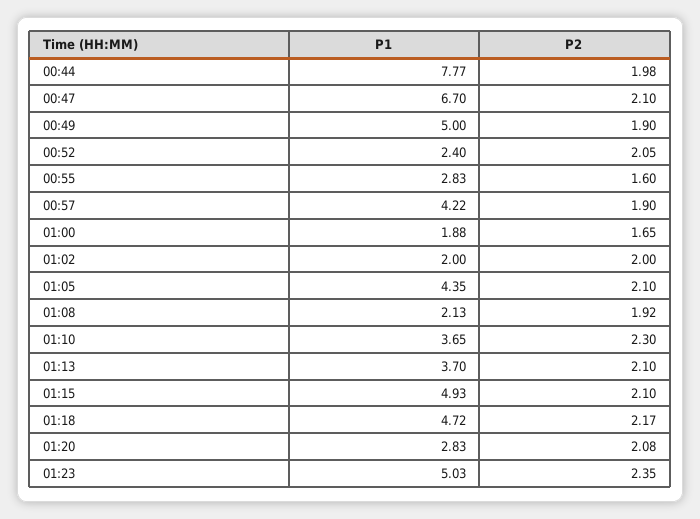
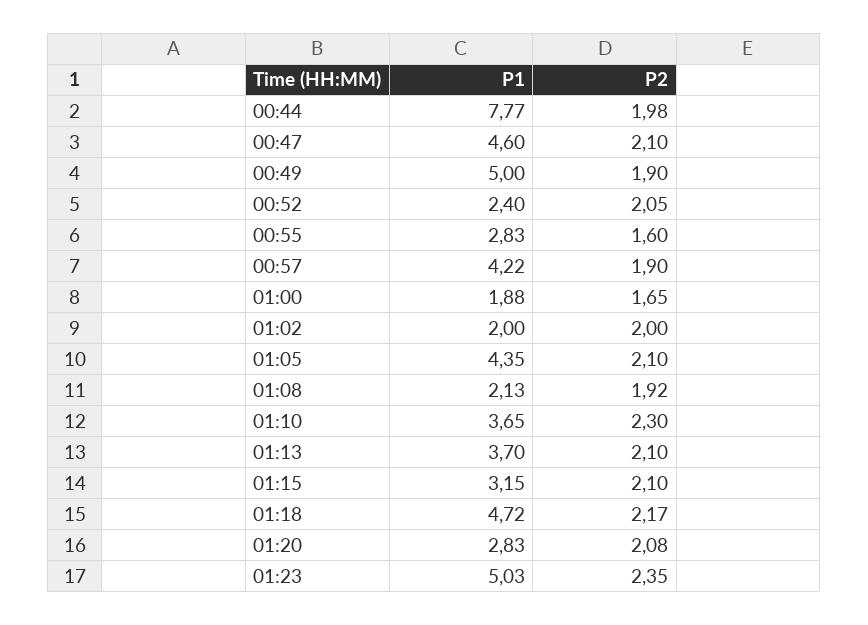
  {
    "P1": {
      "00:44": 7.77,
-     "00:47": 6.7,
+     "00:47": 4.6,
      "00:49": 5,
      "00:52": 2.4,
      "00:55": 2.83,
      "00:57": 4.22,
      "01:00": 1.88,
      "01:02": 2,
      "01:05": 4.35,
      "01:08": 2.13,
      "01:10": 3.65,
      "01:13": 3.7,
-     "01:15": 4.93,
+     "01:15": 3.15,
      "01:18": 4.72,
      "01:20": 2.83,
      "01:23": 5.03
    },
    "P2": {
      "00:44": 1.98,
      "00:47": 2.1,
      "00:49": 1.9,
      "00:52": 2.05,
      "00:55": 1.6,
      "00:57": 1.9,
      "01:00": 1.65,
      "01:02": 2,
      "01:05": 2.1,
      "01:08": 1.92,
      "01:10": 2.3,
      "01:13": 2.1,
      "01:15": 2.1,
      "01:18": 2.17,
      "01:20": 2.08,
      "01:23": 2.35
    }
  }

